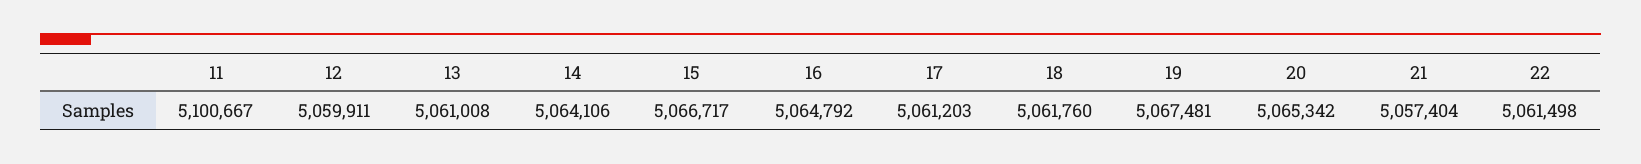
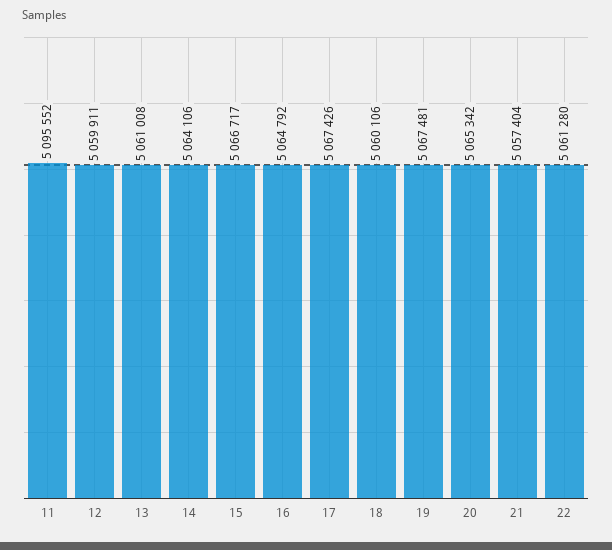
  {
-   "11": 5100667,
+   "11": 5095552,
    "12": 5059911,
    "13": 5061008,
    "14": 5064106,
    "15": 5066717,
    "16": 5064792,
-   "17": 5061203,
+   "17": 5067426,
-   "18": 5061760,
+   "18": 5060106,
    "19": 5067481,
    "20": 5065342,
    "21": 5057404,
-   "22": 5061498
+   "22": 5061280
  }

